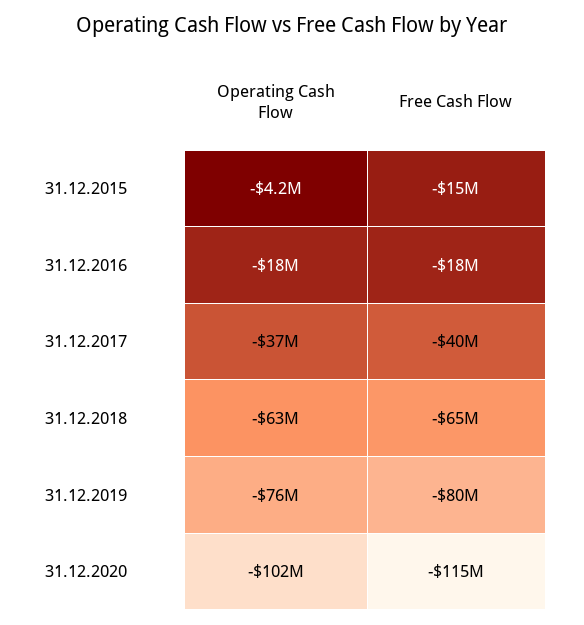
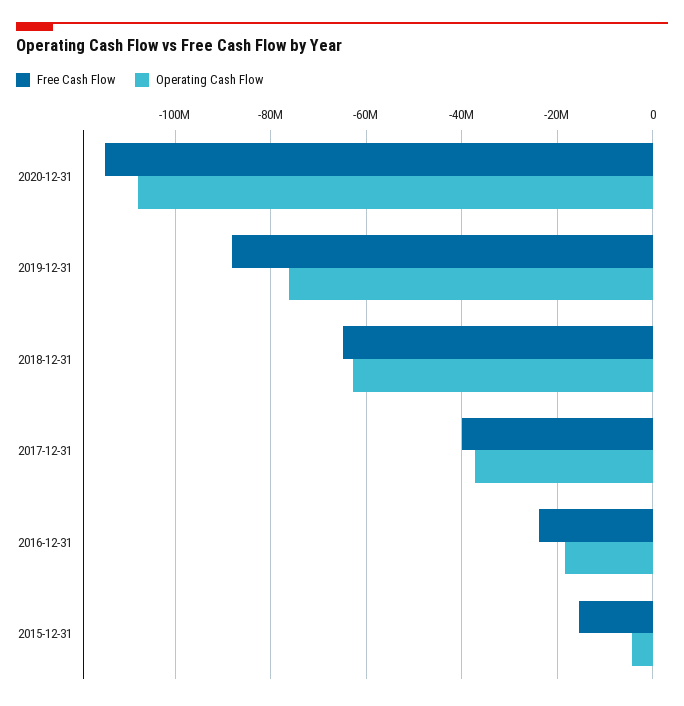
  {
    "Operating Cash Flow": {
      "31.12.2015": -4200000,
      "31.12.2016": -18000000,
      "31.12.2017": -37000000,
      "31.12.2018": -63000000,
      "31.12.2019": -76000000,
-     "31.12.2020": -102000000
+     "31.12.2020": -108000000
    },
    "Free Cash Flow": {
      "31.12.2015": -15000000,
-     "31.12.2016": -18000000,
+     "31.12.2016": -24000000,
      "31.12.2017": -40000000,
      "31.12.2018": -65000000,
-     "31.12.2019": -80000000,
+     "31.12.2019": -88000000,
      "31.12.2020": -115000000
    }
  }

